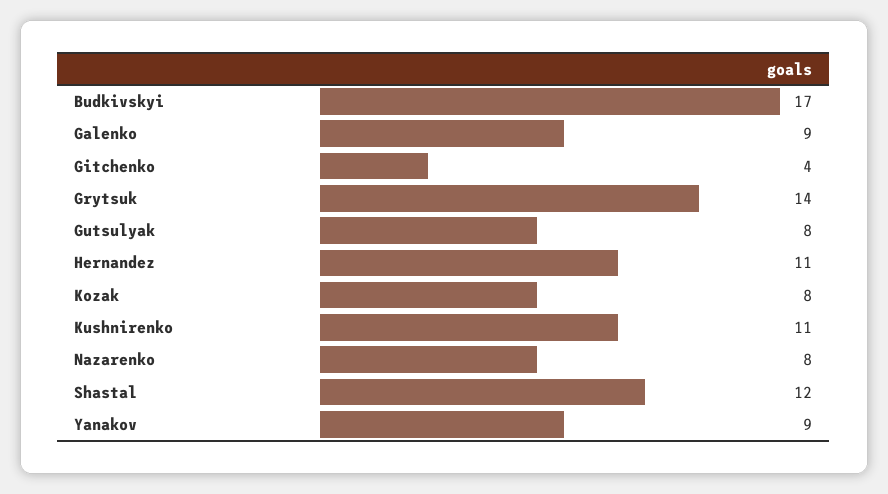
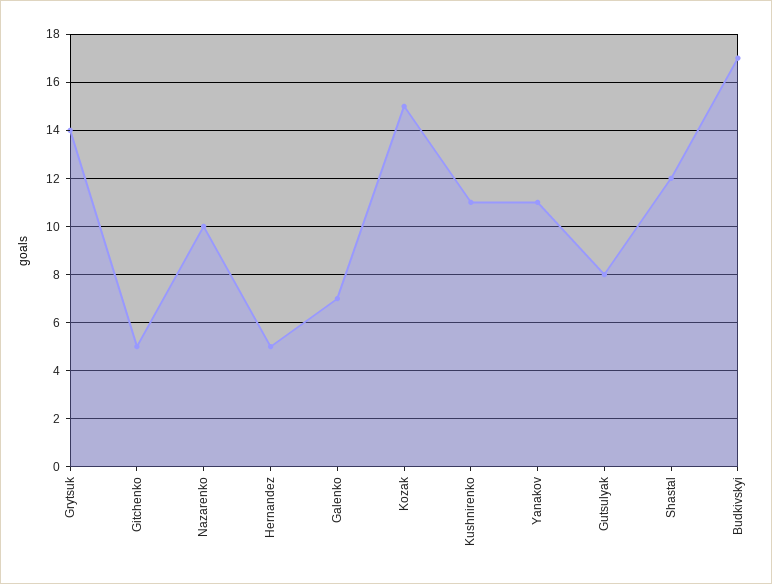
  {
    "Budkivskyi": 17,
-   "Galenko": 9,
+   "Galenko": 7,
-   "Gitchenko": 4,
+   "Gitchenko": 5,
    "Grytsuk": 14,
    "Gutsulyak": 8,
-   "Hernandez": 11,
+   "Hernandez": 5,
-   "Kozak": 8,
+   "Kozak": 15,
    "Kushnirenko": 11,
-   "Nazarenko": 8,
+   "Nazarenko": 10,
    "Shastal": 12,
-   "Yanakov": 9
+   "Yanakov": 11
  }

